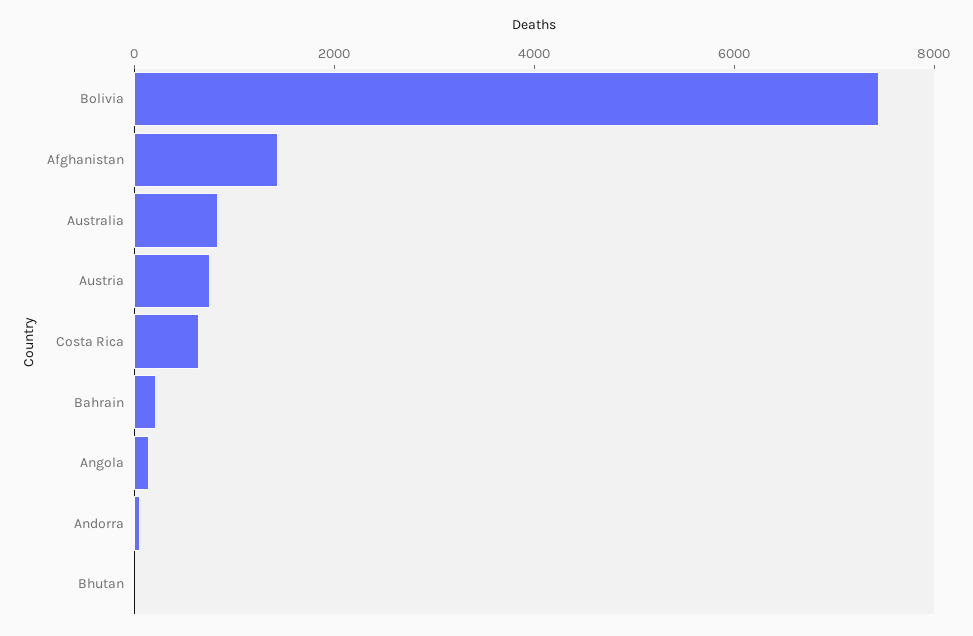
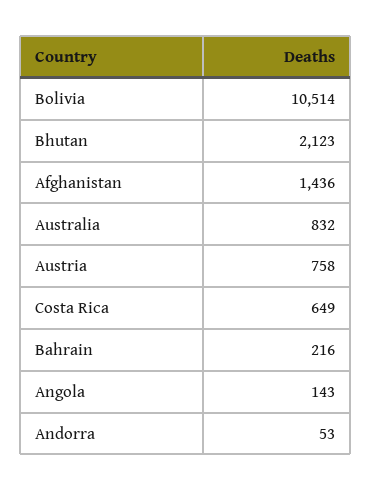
  {
-   "Bolivia": 7500,
+   "Bolivia": 10514,
    "Afghanistan": 1436,
    "Australia": 832,
    "Austria": 758,
    "Costa Rica": 649,
    "Bahrain": 216,
    "Angola": 143,
    "Andorra": 53,
-   "Bhutan": 0
+   "Bhutan": 2123
  }

